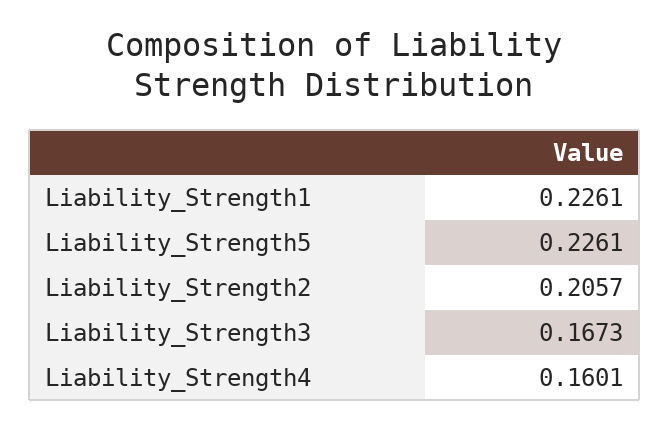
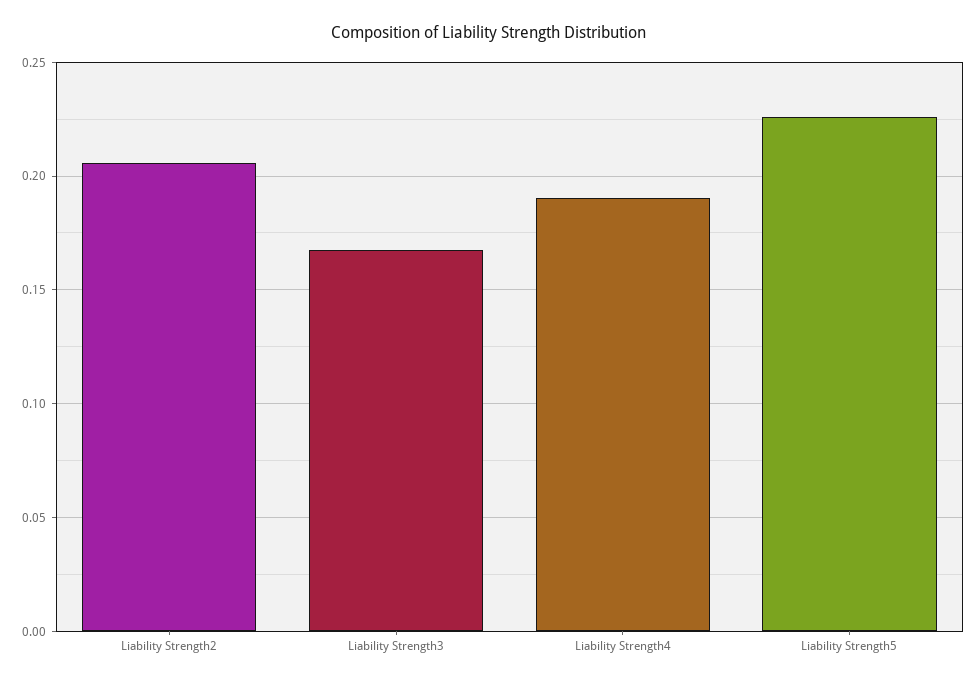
  {
-   "Liability_Strength1": 0.2261,
    "Liability_Strength5": 0.2261,
    "Liability_Strength2": 0.2057,
    "Liability_Strength3": 0.1673,
-   "Liability_Strength4": 0.1601
+   "Liability_Strength4": 0.19
  }

